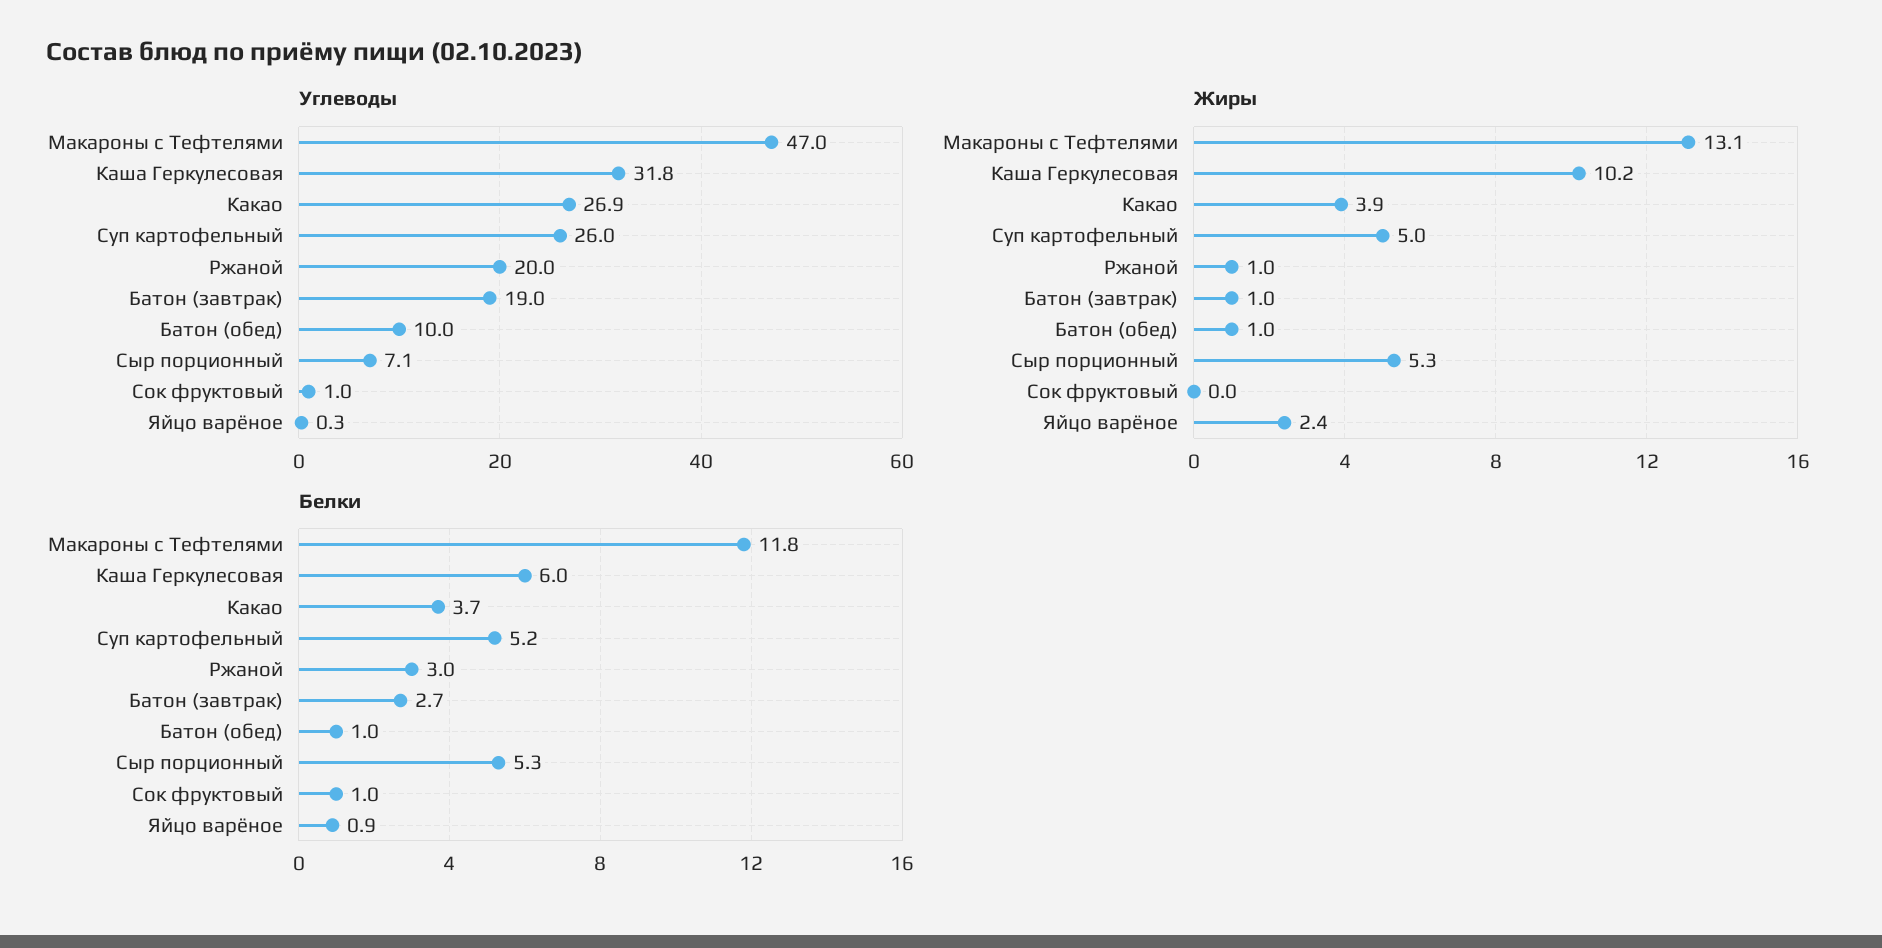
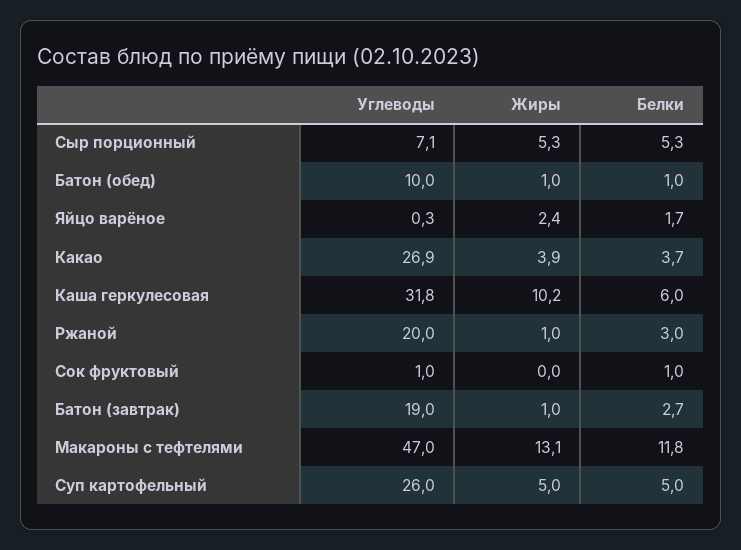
  {
    "Углеводы": {
      "Макароны с Тефтелями": 47,
      "Каша Геркулесовая": 31.8,
      "Какао": 26.9,
      "Суп картофельный": 26,
      "Ржаной": 20,
      "Батон (завтрак)": 19,
      "Батон (обед)": 10,
      "Сыр порционный": 7.1,
      "Сок фруктовый": 1,
      "Яйцо варёное": 0.3
    },
    "Жиры": {
      "Макароны с Тефтелями": 13.1,
      "Каша Геркулесовая": 10.2,
      "Какао": 3.9,
      "Суп картофельный": 5,
      "Ржаной": 1,
      "Батон (завтрак)": 1,
      "Батон (обед)": 1,
      "Сыр порционный": 5.3,
      "Сок фруктовый": 0,
      "Яйцо варёное": 2.4
    },
    "Белки": {
      "Макароны с Тефтелями": 11.8,
      "Каша Геркулесовая": 6,
      "Какао": 3.7,
-     "Суп картофельный": 5.2,
+     "Суп картофельный": 5,
      "Ржаной": 3,
      "Батон (завтрак)": 2.7,
      "Батон (обед)": 1,
      "Сыр порционный": 5.3,
      "Сок фруктовый": 1,
-     "Яйцо варёное": 0.9
+     "Яйцо варёное": 1.7
    }
  }

